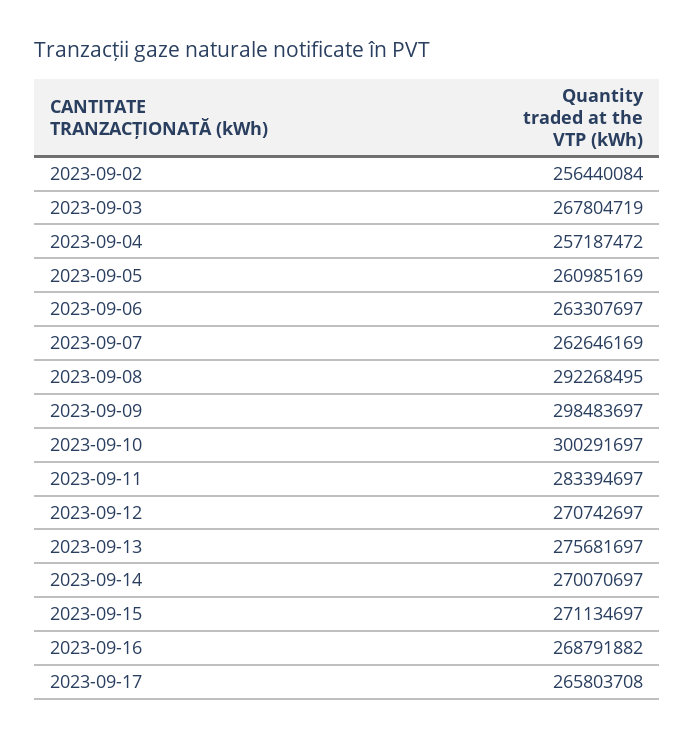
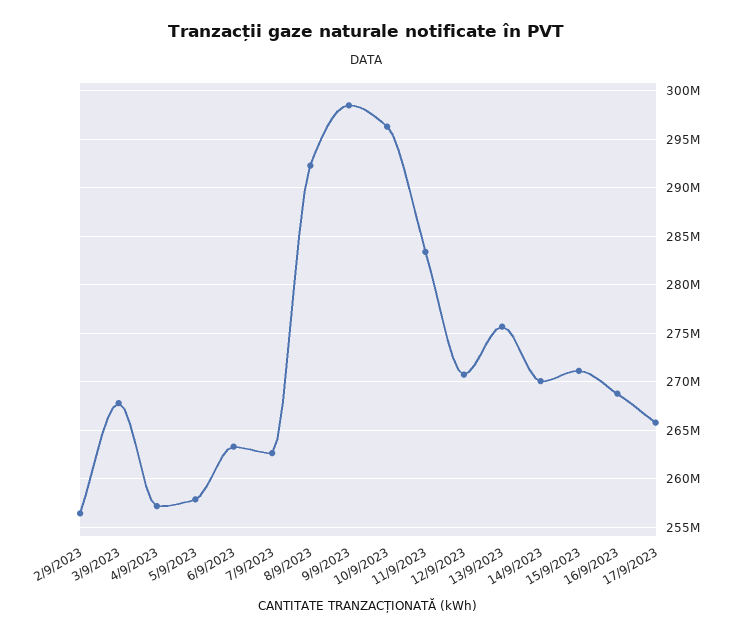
  {
    "2023-09-02": 256440084,
    "2023-09-03": 267804719,
    "2023-09-04": 257187472,
-   "2023-09-05": 260985169,
+   "2023-09-05": 258000000,
    "2023-09-06": 263307697,
    "2023-09-07": 262646169,
    "2023-09-08": 292268495,
    "2023-09-09": 298483697,
-   "2023-09-10": 300291697,
+   "2023-09-10": 296000000,
    "2023-09-11": 283394697,
    "2023-09-12": 270742697,
    "2023-09-13": 275681697,
    "2023-09-14": 270070697,
    "2023-09-15": 271134697,
    "2023-09-16": 268791882,
    "2023-09-17": 265803708
  }

